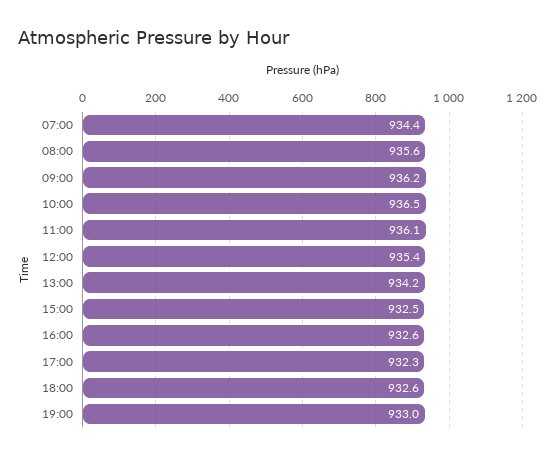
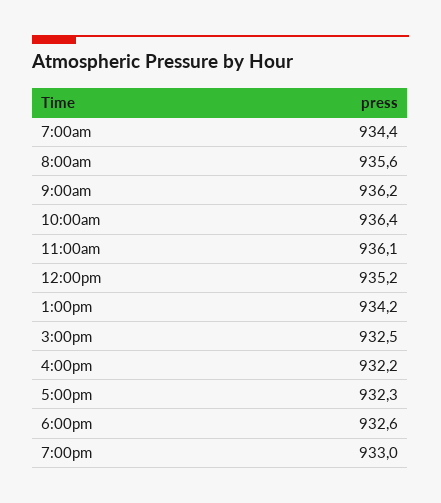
  {
    "07:00": 934.4,
    "08:00": 935.6,
    "09:00": 936.2,
-   "10:00": 936.5,
+   "10:00": 936.4,
    "11:00": 936.1,
-   "12:00": 935.4,
+   "12:00": 935.2,
    "13:00": 934.2,
    "15:00": 932.5,
-   "16:00": 932.6,
+   "16:00": 932.2,
    "17:00": 932.3,
    "18:00": 932.6,
    "19:00": 933
  }

